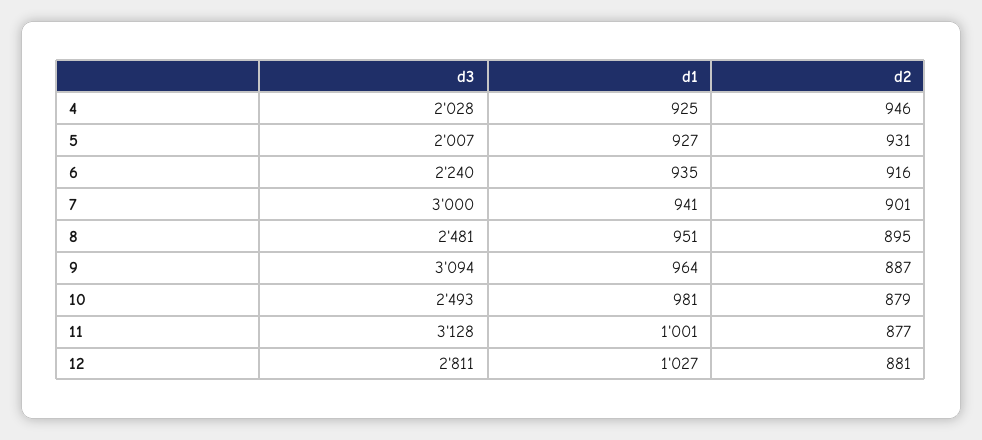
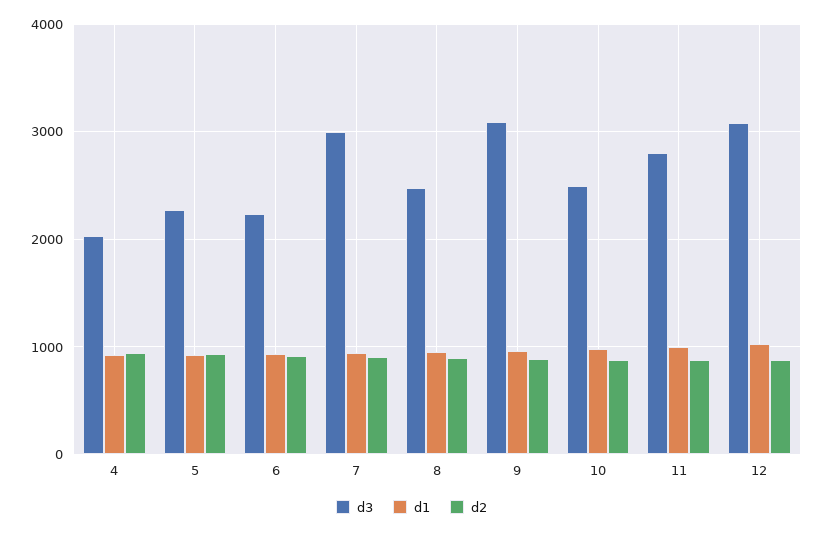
  {
    "d3": {
      "4": 2028,
-     "5": 2007,
+     "5": 2300,
      "6": 2240,
      "7": 3000,
      "8": 2481,
      "9": 3094,
      "10": 2493,
-     "11": 3128,
+     "11": 2800,
-     "12": 2811
+     "12": 3100
    },
    "d1": {
      "4": 925,
      "5": 927,
      "6": 935,
      "7": 941,
      "8": 951,
      "9": 964,
      "10": 981,
      "11": 1001,
      "12": 1027
    },
    "d2": {
      "4": 946,
      "5": 931,
      "6": 916,
      "7": 901,
      "8": 895,
      "9": 887,
      "10": 879,
      "11": 877,
      "12": 881
    }
  }

